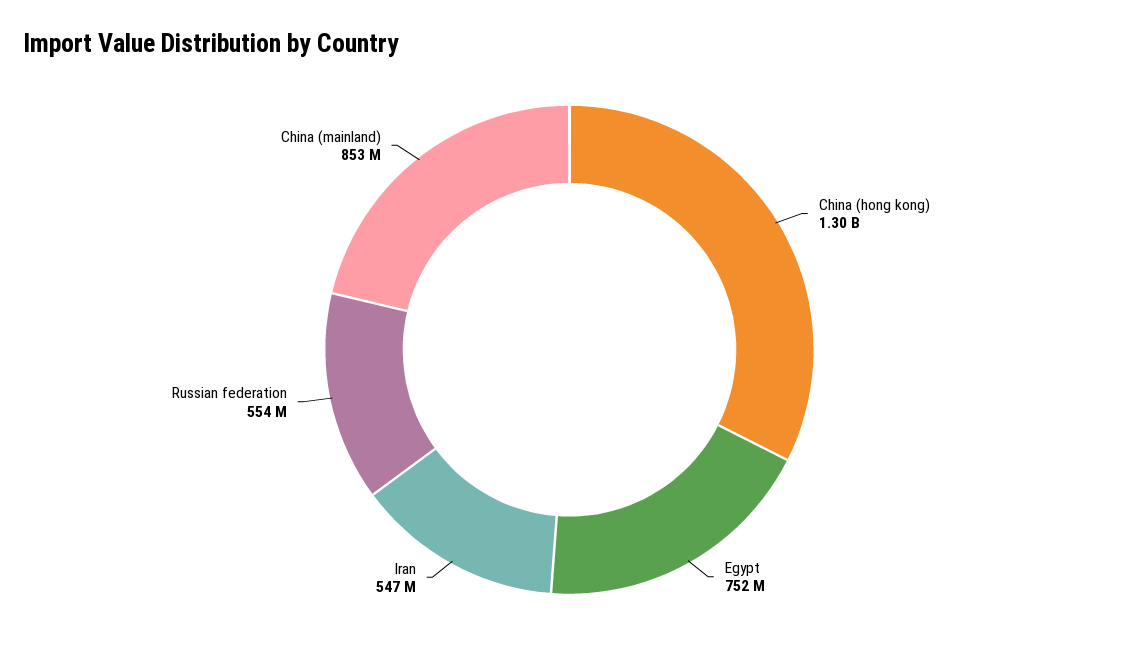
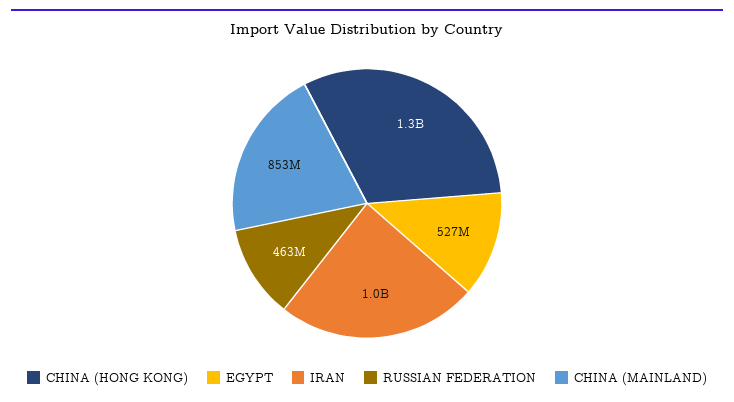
  {
    "China (hong kong)": 1300000000,
-   "Egypt": 752000000,
+   "Egypt": 527000000,
-   "Iran": 547000000,
+   "Iran": 1000000000,
-   "Russian federation": 554000000,
+   "Russian federation": 463000000,
    "China (mainland)": 853000000
  }

